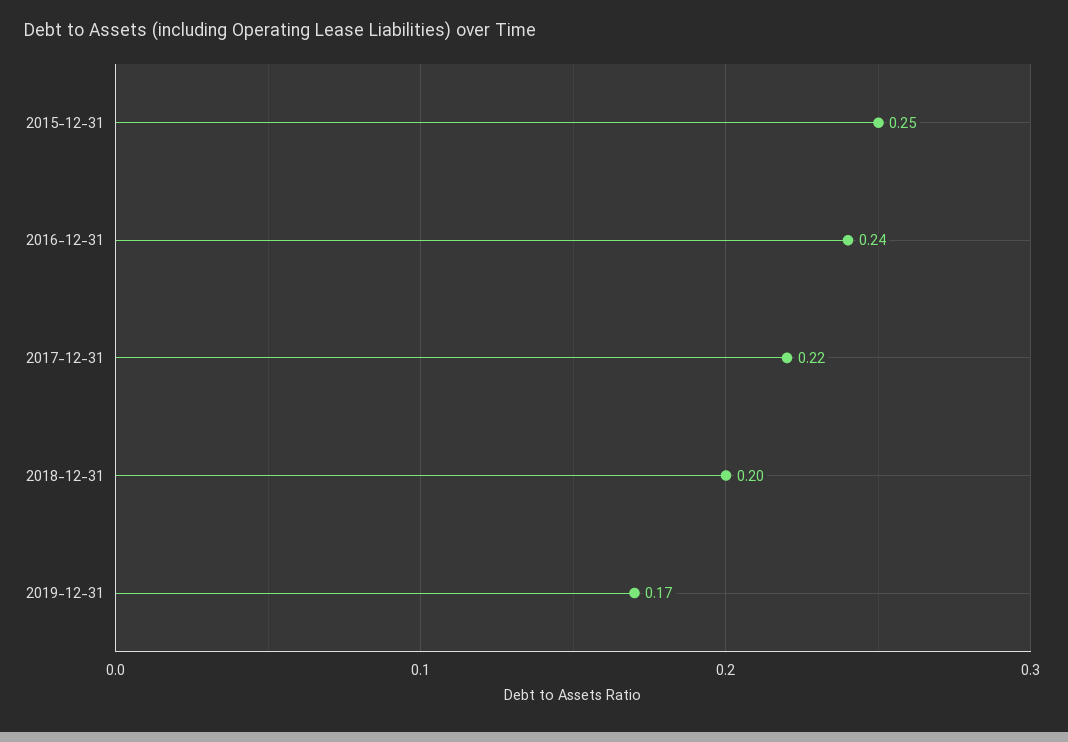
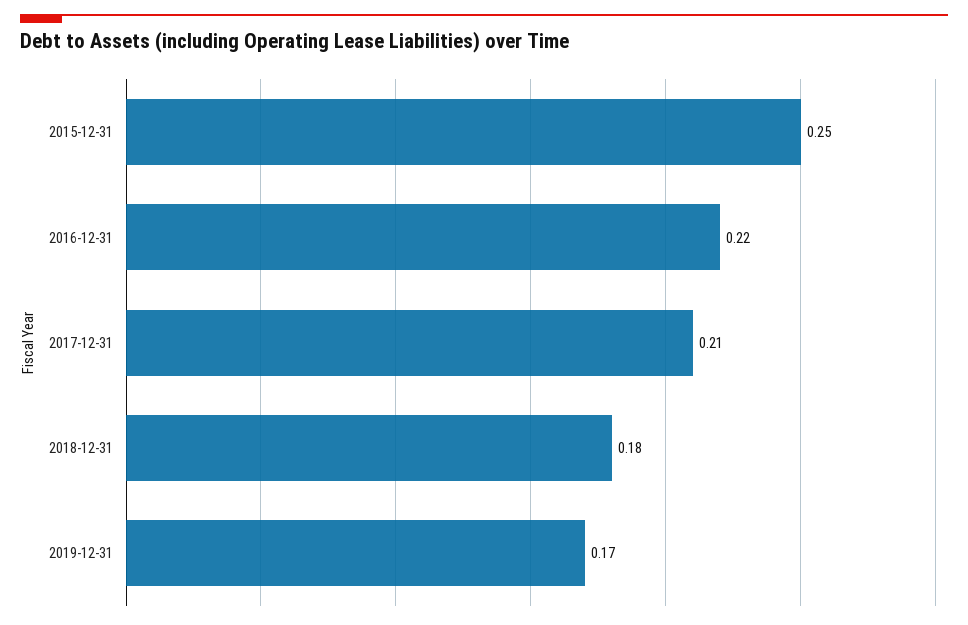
  {
    "2015-12-31": 0.25,
-   "2016-12-31": 0.24,
+   "2016-12-31": 0.22,
-   "2017-12-31": 0.22,
+   "2017-12-31": 0.21,
-   "2018-12-31": 0.2,
+   "2018-12-31": 0.18,
    "2019-12-31": 0.17
  }

